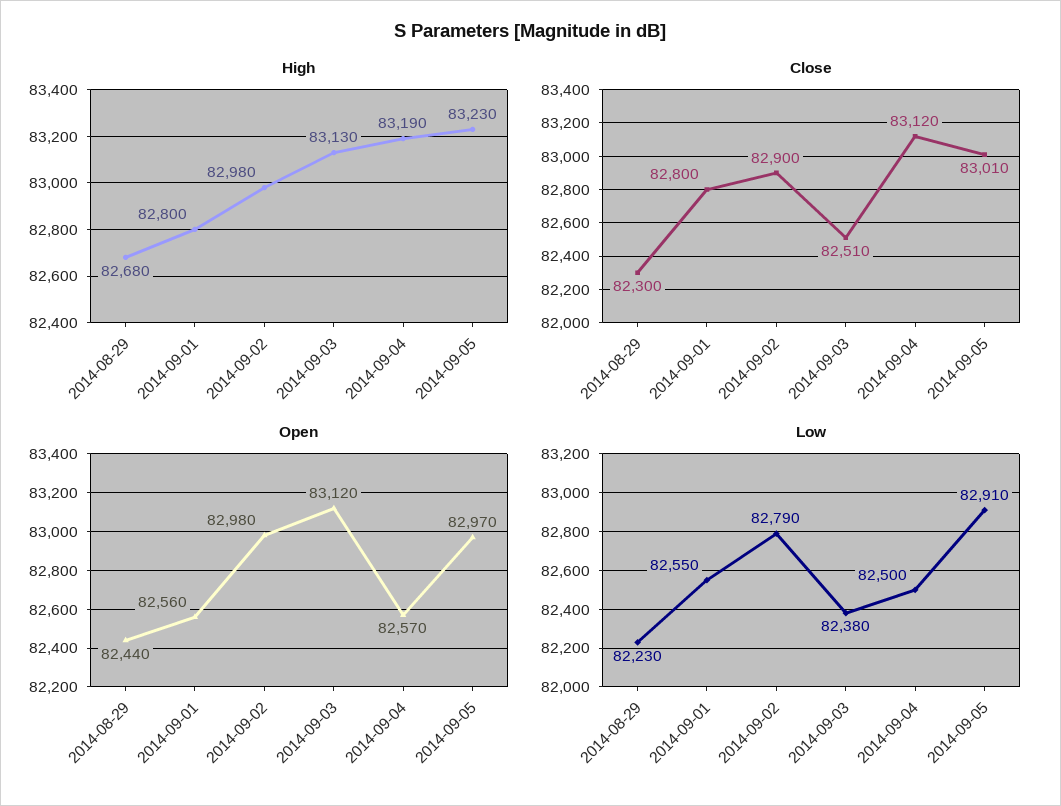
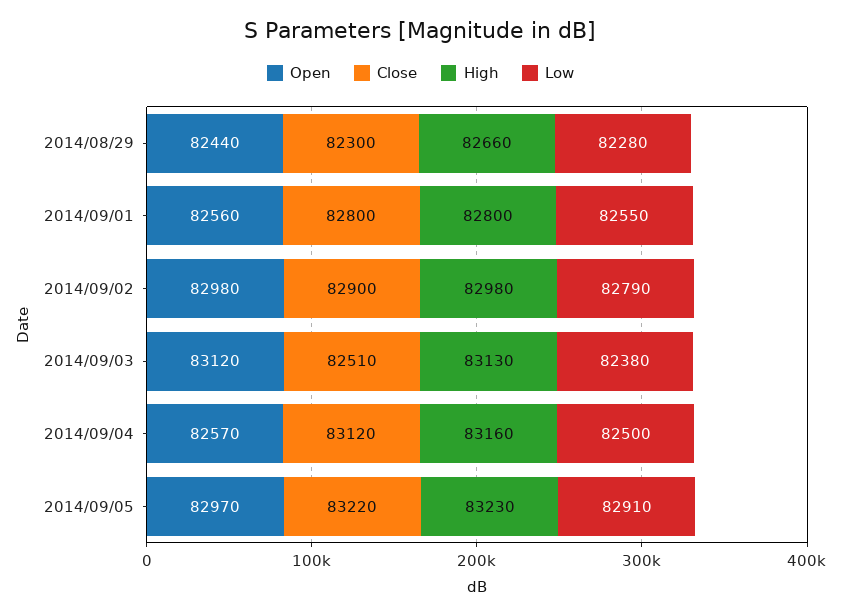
  {
    "High": {
-     "2014-08-29": 82680,
+     "2014-08-29": 82660,
      "2014-09-01": 82800,
      "2014-09-02": 82980,
      "2014-09-03": 83130,
-     "2014-09-04": 83190,
+     "2014-09-04": 83160,
      "2014-09-05": 83230
    },
    "Close": {
      "2014-08-29": 82300,
      "2014-09-01": 82800,
      "2014-09-02": 82900,
      "2014-09-03": 82510,
      "2014-09-04": 83120,
-     "2014-09-05": 83010
+     "2014-09-05": 83220
    },
    "Open": {
      "2014-08-29": 82440,
      "2014-09-01": 82560,
      "2014-09-02": 82980,
      "2014-09-03": 83120,
      "2014-09-04": 82570,
      "2014-09-05": 82970
    },
    "Low": {
-     "2014-08-29": 82230,
+     "2014-08-29": 82280,
      "2014-09-01": 82550,
      "2014-09-02": 82790,
      "2014-09-03": 82380,
      "2014-09-04": 82500,
      "2014-09-05": 82910
    }
  }

